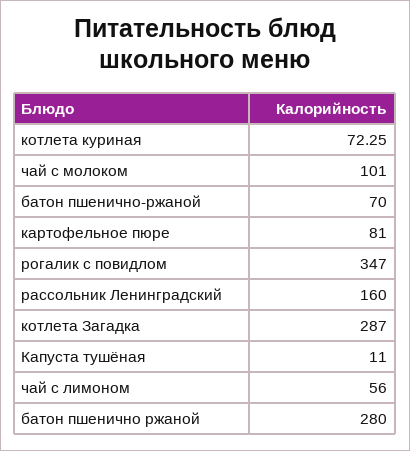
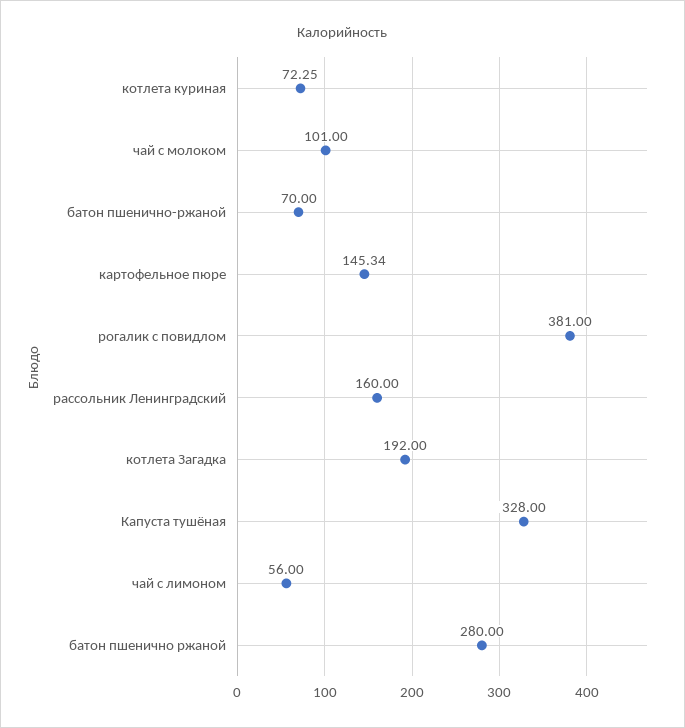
  {
    "котлета куриная": 72.25,
    "чай с молоком": 101,
    "батон пшенично-ржаной": 70,
-   "картофельное пюре": 81,
+   "картофельное пюре": 145.34,
-   "рогалик с повидлом": 347,
+   "рогалик с повидлом": 381,
    "рассольник Ленинградский": 160,
-   "котлета Загадка": 287,
+   "котлета Загадка": 192,
-   "Капуста тушёная": 11,
+   "Капуста тушёная": 328,
    "чай с лимоном": 56,
    "батон пшенично ржаной": 280
  }

